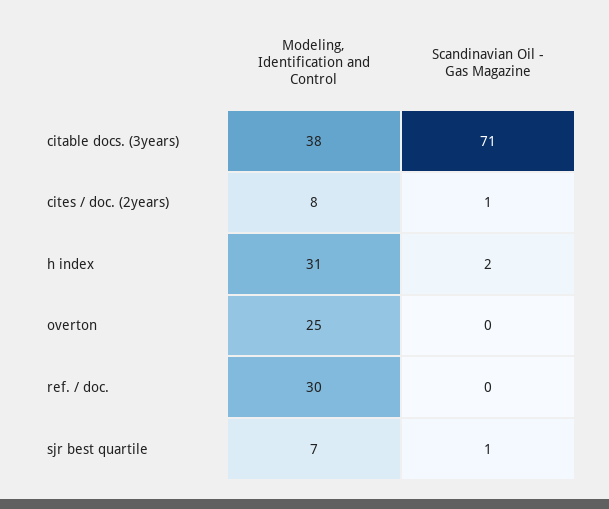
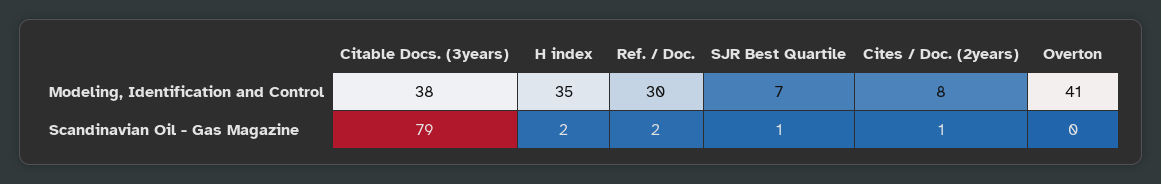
  {
    "Modeling, Identification and Control": {
      "citable docs. (3years)": 38,
      "cites / doc. (2years)": 8,
-     "h index": 31,
+     "h index": 35,
-     "overton": 25,
+     "overton": 41,
      "ref. / doc.": 30,
      "sjr best quartile": 7
    },
    "Scandinavian Oil - Gas Magazine": {
-     "citable docs. (3years)": 71,
+     "citable docs. (3years)": 79,
      "cites / doc. (2years)": 1,
      "h index": 2,
      "overton": 0,
-     "ref. / doc.": 0,
+     "ref. / doc.": 2,
      "sjr best quartile": 1
    }
  }

